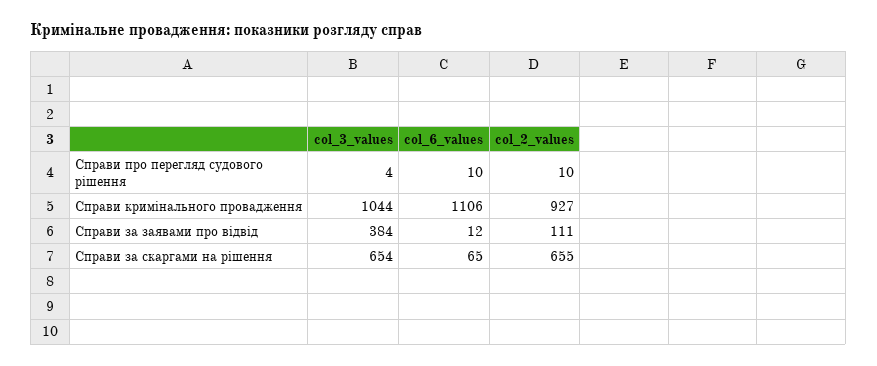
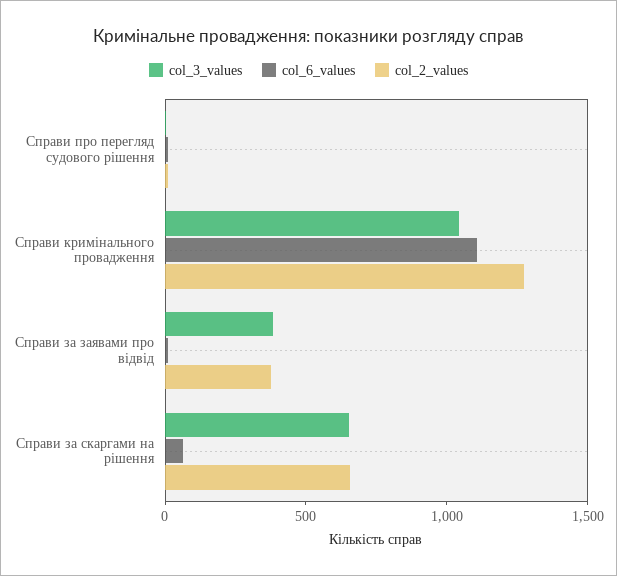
  {
    "col_3_values": {
      "Справи про перегляд судового рішення": 4,
      "Справи кримінального провадження": 1044,
      "Справи за заявами про відвід": 384,
      "Справи за скаргами на рішення": 654
    },
    "col_6_values": {
      "Справи про перегляд судового рішення": 10,
      "Справи кримінального провадження": 1106,
      "Справи за заявами про відвід": 12,
      "Справи за скаргами на рішення": 65
    },
    "col_2_values": {
      "Справи про перегляд судового рішення": 10,
-     "Справи кримінального провадження": 927,
+     "Справи кримінального провадження": 1300,
-     "Справи за заявами про відвід": 111,
+     "Справи за заявами про відвід": 400,
      "Справи за скаргами на рішення": 655
    }
  }

